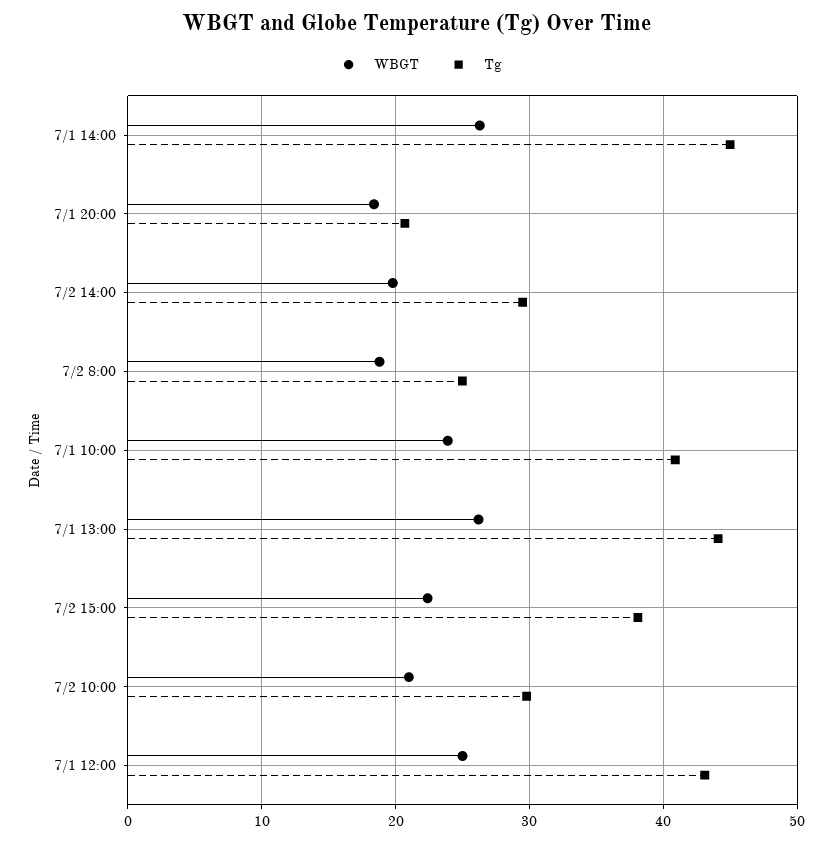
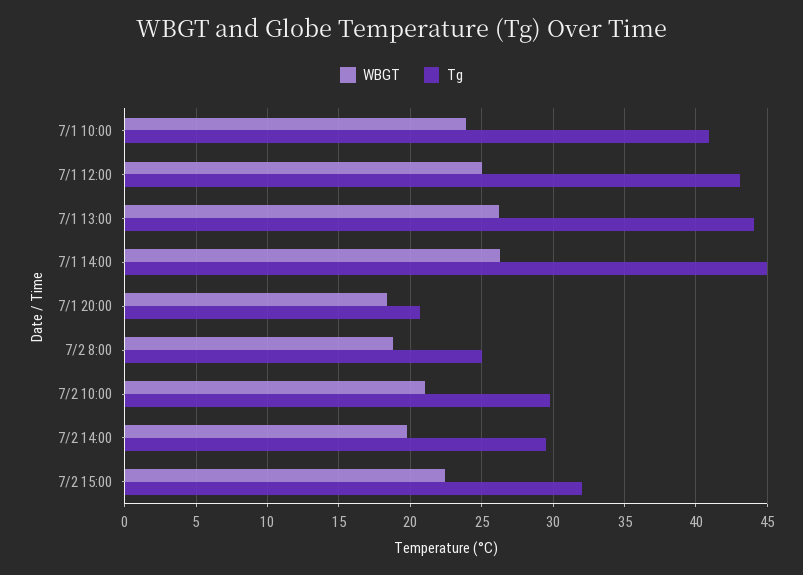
  {
    "WBGT": {
      "7/1 14:00": 26.5,
      "7/1 20:00": 18.5,
      "7/2 14:00": 20,
      "7/2 8:00": 19,
      "7/1 10:00": 24,
      "7/1 13:00": 26,
      "7/2 15:00": 22.5,
      "7/2 10:00": 21,
      "7/1 12:00": 25
    },
    "Tg": {
      "7/1 14:00": 45,
      "7/1 20:00": 20.5,
      "7/2 14:00": 29.5,
      "7/2 8:00": 25,
      "7/1 10:00": 41,
      "7/1 13:00": 44,
-     "7/2 15:00": 38,
+     "7/2 15:00": 32,
      "7/2 10:00": 30,
      "7/1 12:00": 43
    }
  }

